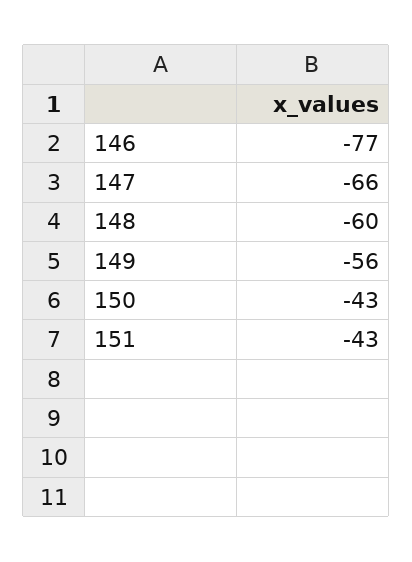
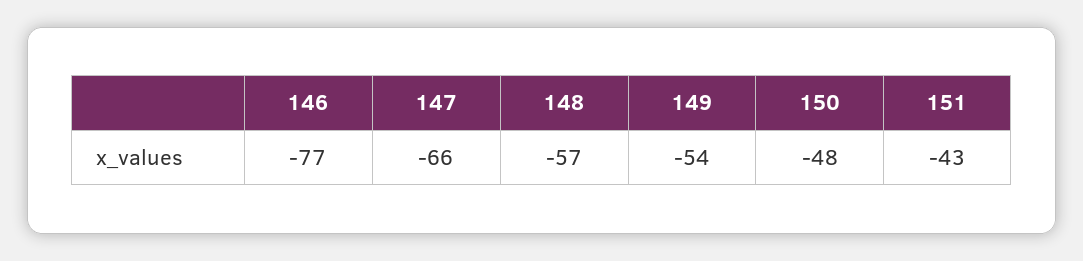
  {
    "146": -77,
    "147": -66,
-   "148": -60,
+   "148": -57,
-   "149": -56,
+   "149": -54,
-   "150": -43,
+   "150": -48,
    "151": -43
  }

